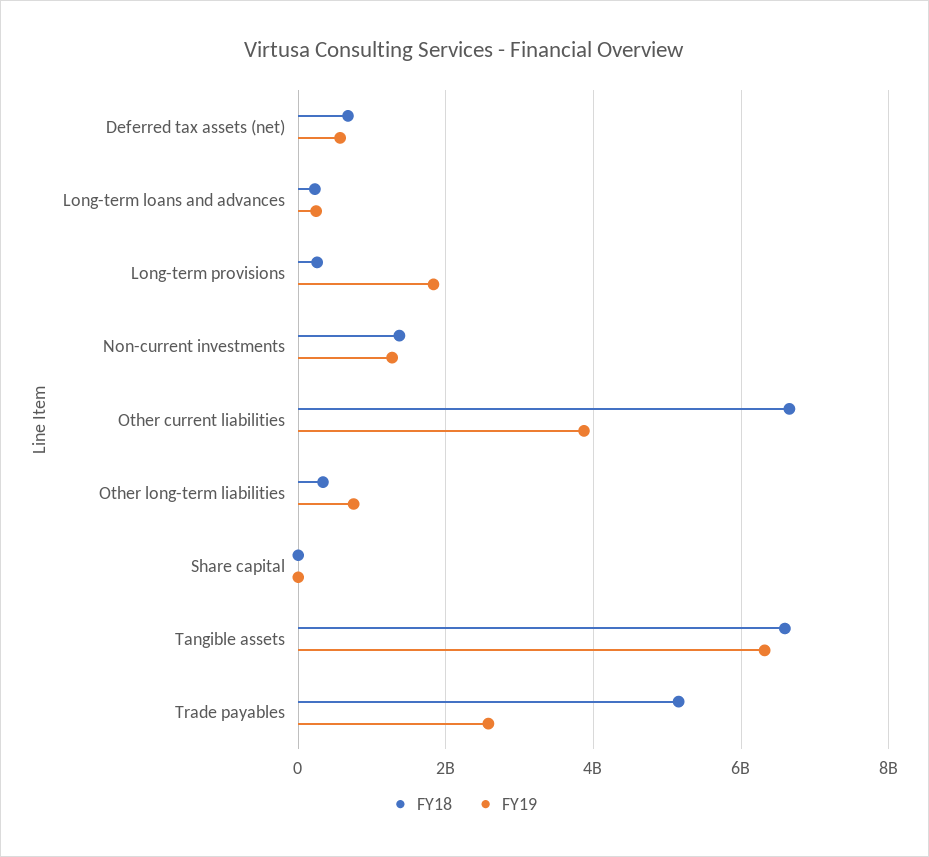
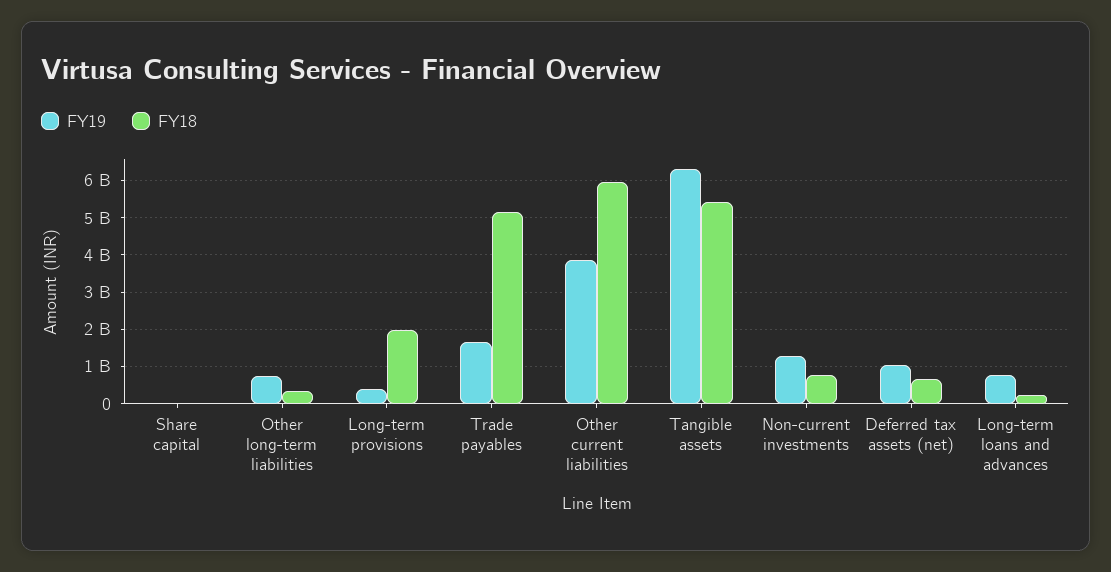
  {
    "FY18": {
      "Deferred tax assets (net)": 600000000,
      "Long-term loans and advances": 200000000,
-     "Long-term provisions": 200000000,
+     "Long-term provisions": 2000000000,
-     "Non-current investments": 1400000000,
+     "Non-current investments": 800000000,
-     "Other current liabilities": 6600000000,
+     "Other current liabilities": 6000000000,
      "Other long-term liabilities": 400000000,
      "Share capital": 0,
-     "Tangible assets": 6600000000,
+     "Tangible assets": 5400000000,
      "Trade payables": 5200000000
    },
    "FY19": {
-     "Deferred tax assets (net)": 600000000,
+     "Deferred tax assets (net)": 1000000000,
-     "Long-term loans and advances": 200000000,
+     "Long-term loans and advances": 800000000,
-     "Long-term provisions": 1800000000,
+     "Long-term provisions": 400000000,
      "Non-current investments": 1200000000,
      "Other current liabilities": 3800000000,
      "Other long-term liabilities": 800000000,
      "Share capital": 0,
      "Tangible assets": 6400000000,
-     "Trade payables": 2600000000
+     "Trade payables": 1600000000
    }
  }

